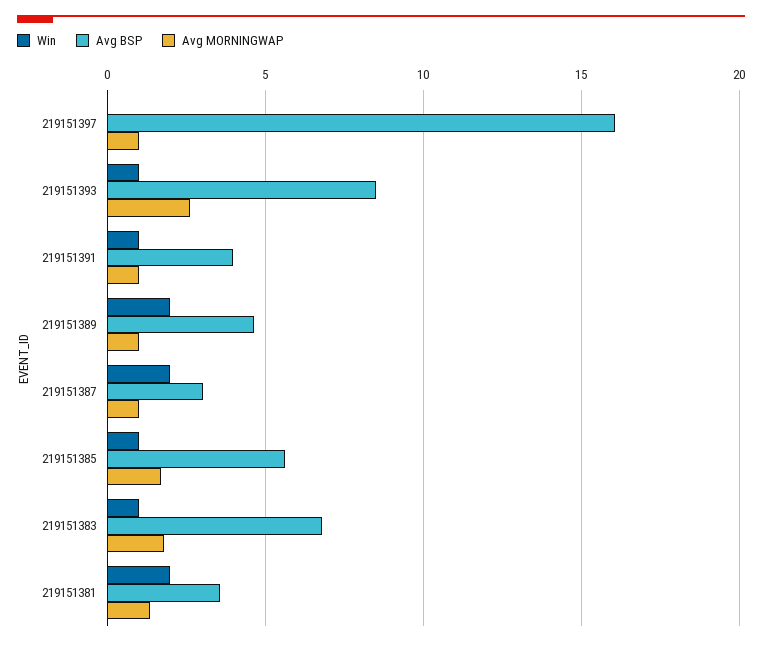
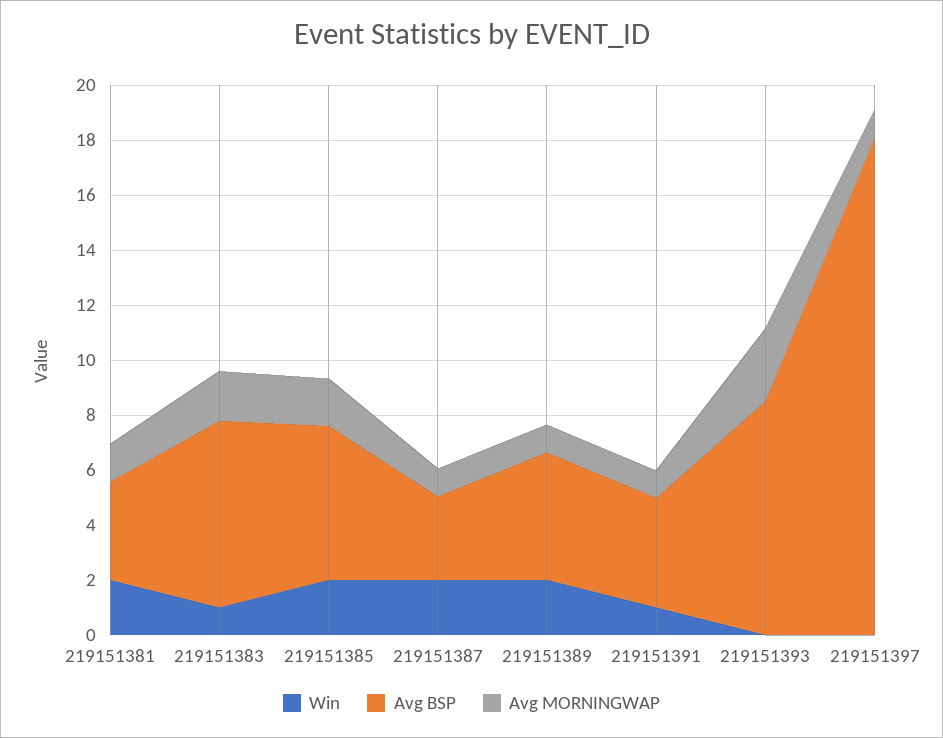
  {
    "Win": {
      "219151397": 0,
-     "219151393": 1,
+     "219151393": 0,
      "219151391": 1,
      "219151389": 2,
      "219151387": 2,
-     "219151385": 1,
+     "219151385": 2,
      "219151383": 1,
      "219151381": 2
    },
    "Avg BSP": {
-     "219151397": 16,
+     "219151397": 18,
      "219151393": 8.5,
      "219151391": 4,
      "219151389": 4.5,
      "219151387": 3,
      "219151385": 5.5,
      "219151383": 7,
      "219151381": 3.5
    },
    "Avg MORNINGWAP": {
      "219151397": 1,
      "219151393": 2.5,
      "219151391": 1,
      "219151389": 1,
      "219151387": 1,
      "219151385": 1.5,
      "219151383": 2,
      "219151381": 1.5
    }
  }

